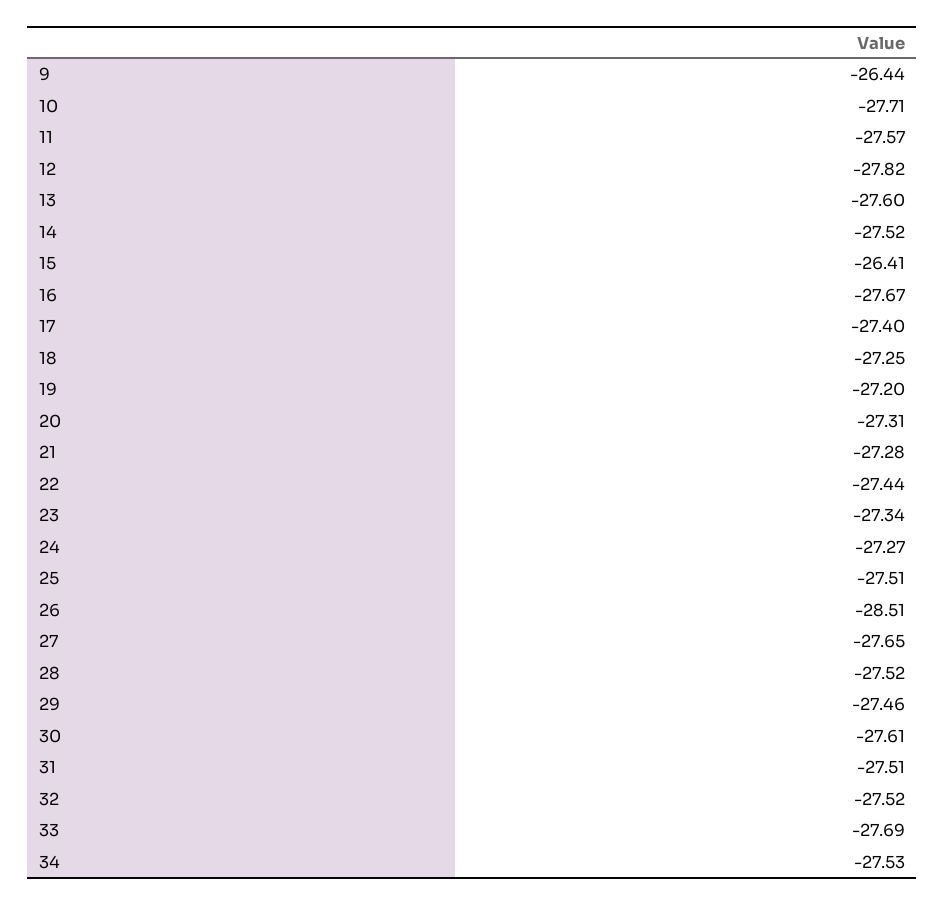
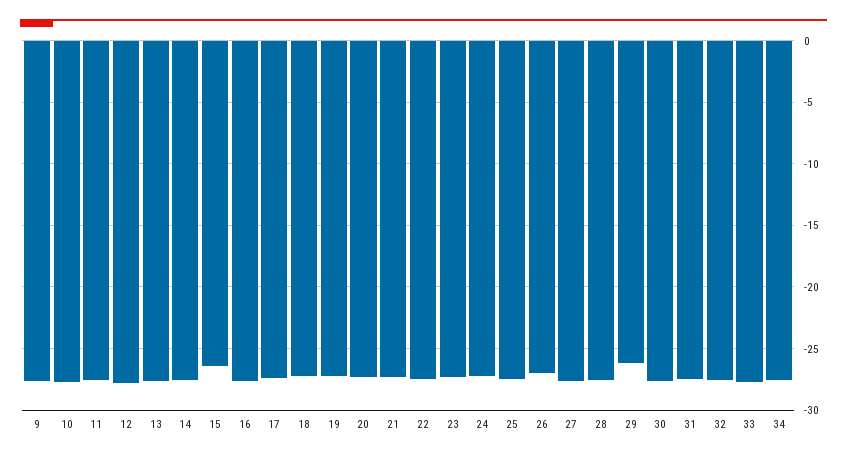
  {
-   "9": -26.44,
+   "9": -27.5,
    "10": -27.71,
    "11": -27.57,
    "12": -27.82,
    "13": -27.6,
    "14": -27.52,
    "15": -26.41,
    "16": -27.67,
    "17": -27.4,
    "18": -27.25,
    "19": -27.2,
    "20": -27.31,
    "21": -27.28,
    "22": -27.44,
    "23": -27.34,
    "24": -27.27,
    "25": -27.51,
-   "26": -28.51,
+   "26": -27,
    "27": -27.65,
    "28": -27.52,
-   "29": -27.46,
+   "29": -26,
    "30": -27.61,
    "31": -27.51,
    "32": -27.52,
    "33": -27.69,
    "34": -27.53
  }

